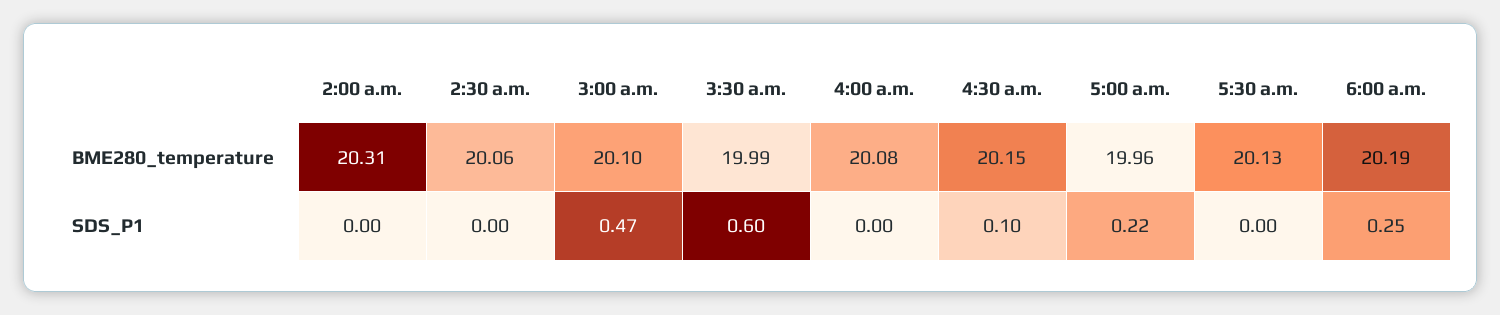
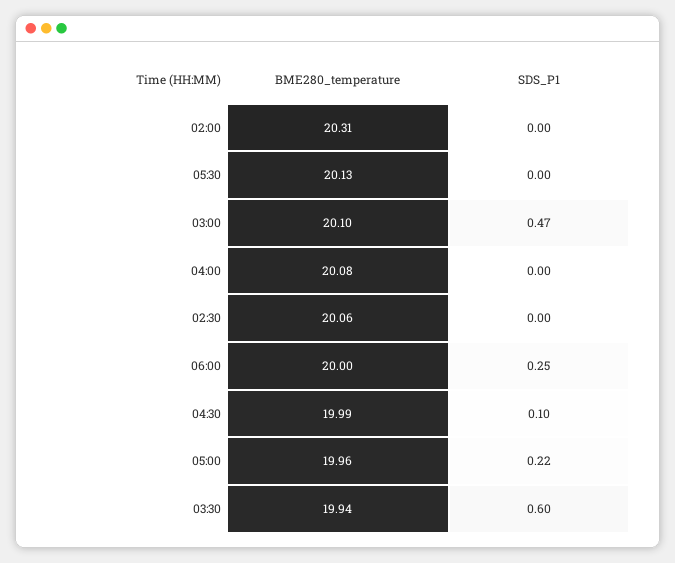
  {
    "2:00 a.m.": {
      "BME280_temperature": 20.31,
      "SDS_P1": 0
    },
    "2:30 a.m.": {
      "BME280_temperature": 20.06,
      "SDS_P1": 0
    },
    "3:00 a.m.": {
      "BME280_temperature": 20.1,
      "SDS_P1": 0.47
    },
    "3:30 a.m.": {
-     "BME280_temperature": 19.99,
+     "BME280_temperature": 19.94,
      "SDS_P1": 0.6
    },
    "4:00 a.m.": {
      "BME280_temperature": 20.08,
      "SDS_P1": 0
    },
    "4:30 a.m.": {
-     "BME280_temperature": 20.15,
+     "BME280_temperature": 19.99,
      "SDS_P1": 0.1
    },
    "5:00 a.m.": {
      "BME280_temperature": 19.96,
      "SDS_P1": 0.22
    },
    "5:30 a.m.": {
      "BME280_temperature": 20.13,
      "SDS_P1": 0
    },
    "6:00 a.m.": {
-     "BME280_temperature": 20.19,
+     "BME280_temperature": 20,
      "SDS_P1": 0.25
    }
  }

